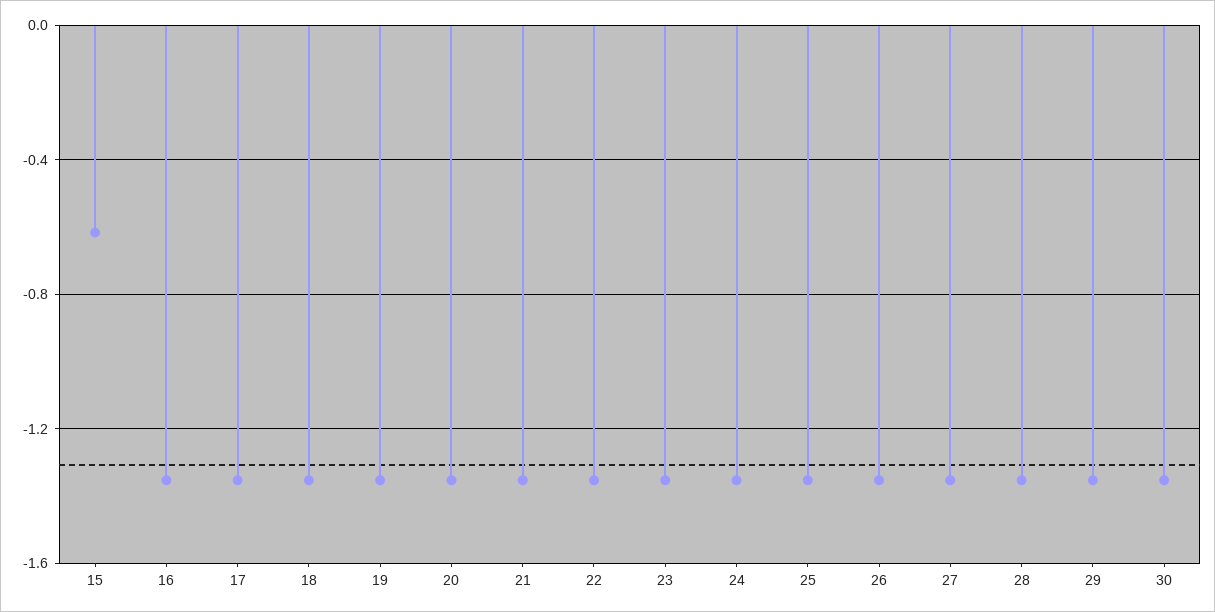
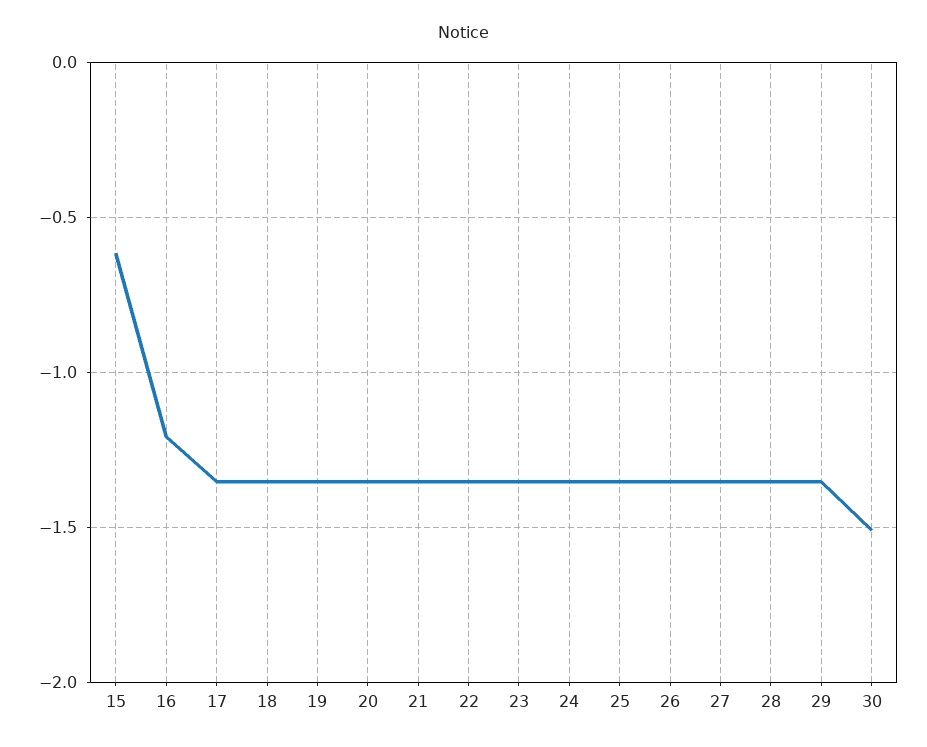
  {
    "15": -0.6,
-   "16": -1.35,
+   "16": -1.2,
    "17": -1.35,
    "18": -1.35,
    "19": -1.35,
    "20": -1.35,
    "21": -1.35,
    "22": -1.35,
    "23": -1.35,
    "24": -1.35,
    "25": -1.35,
    "26": -1.35,
    "27": -1.35,
    "28": -1.35,
    "29": -1.35,
-   "30": -1.35
+   "30": -1.5
  }

